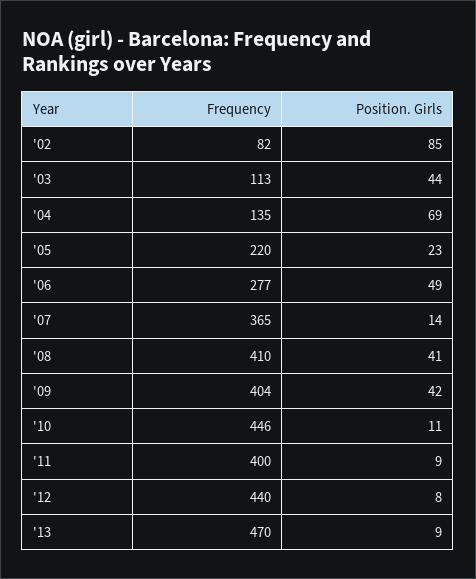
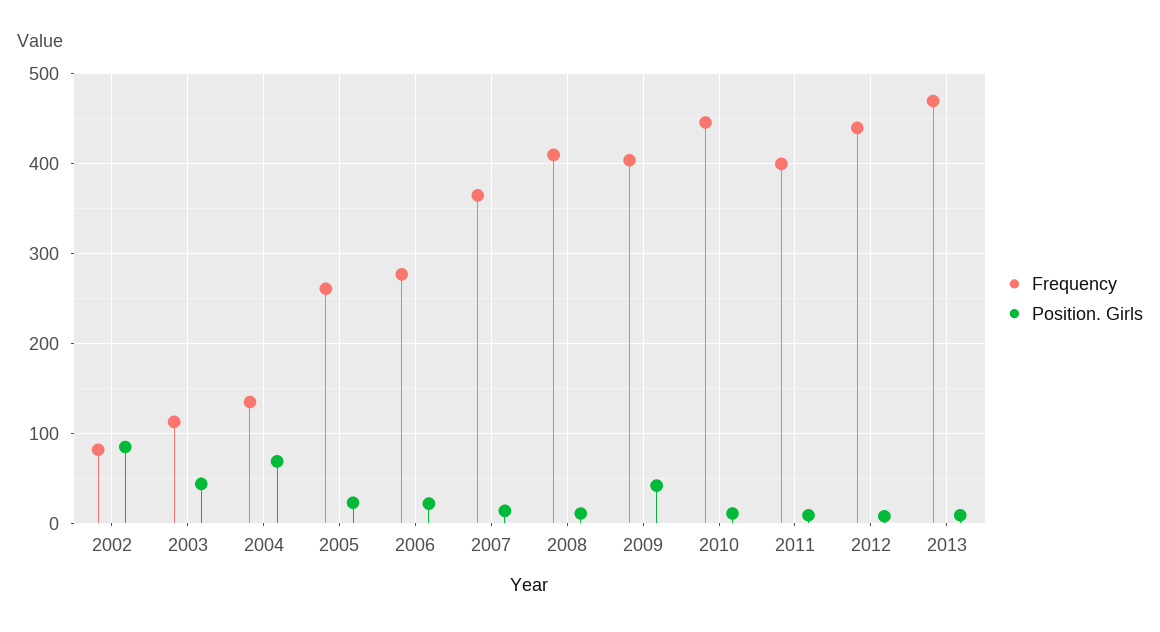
  {
    "Frequency": {
      "'02": 82,
      "'03": 113,
      "'04": 135,
-     "'05": 220,
+     "'05": 260,
      "'06": 277,
      "'07": 365,
      "'08": 410,
      "'09": 404,
      "'10": 446,
      "'11": 400,
      "'12": 440,
      "'13": 470
    },
    "Position. Girls": {
      "'02": 85,
      "'03": 44,
      "'04": 69,
      "'05": 23,
-     "'06": 49,
+     "'06": 20,
      "'07": 14,
-     "'08": 41,
+     "'08": 10,
      "'09": 42,
      "'10": 11,
      "'11": 9,
      "'12": 8,
      "'13": 9
    }
  }

